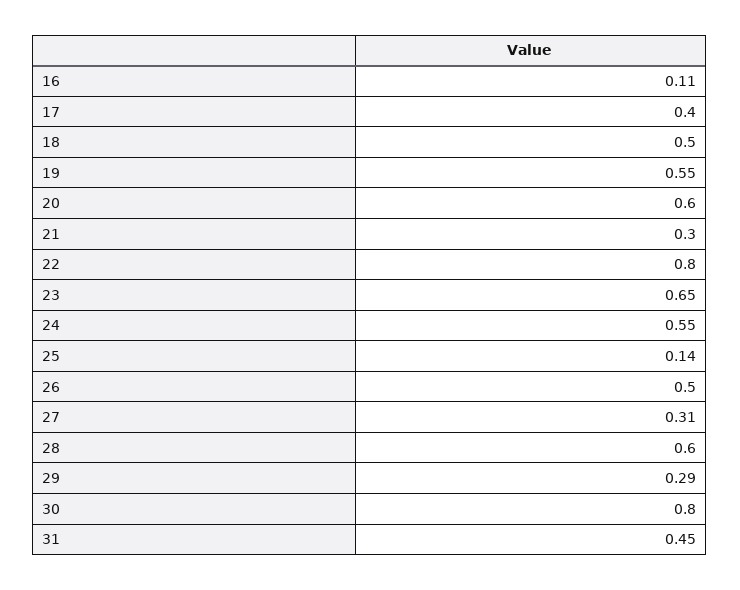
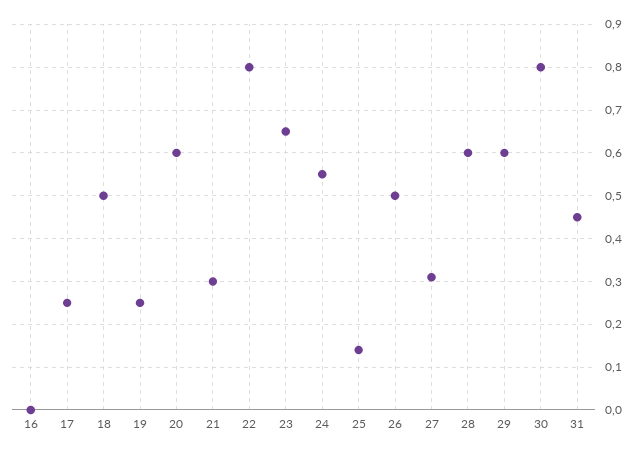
  {
-   "16": 0.11,
+   "16": 0,
-   "17": 0.4,
+   "17": 0.25,
    "18": 0.5,
-   "19": 0.55,
+   "19": 0.25,
    "20": 0.6,
    "21": 0.3,
    "22": 0.8,
    "23": 0.65,
    "24": 0.55,
    "25": 0.14,
    "26": 0.5,
    "27": 0.31,
    "28": 0.6,
-   "29": 0.29,
+   "29": 0.6,
    "30": 0.8,
    "31": 0.45
  }

